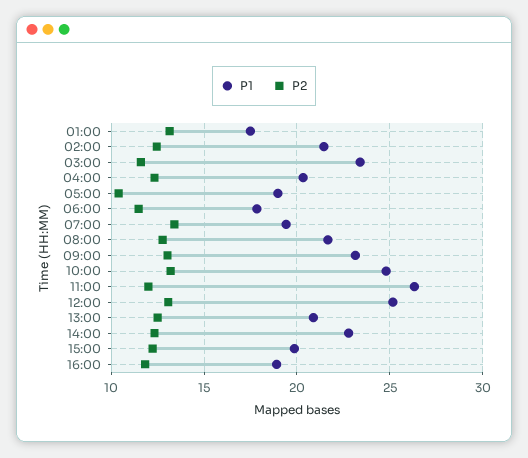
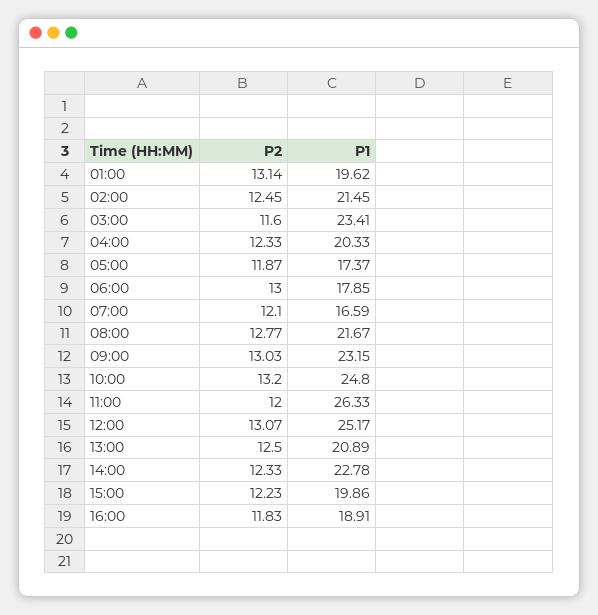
  {
    "P1": {
-     "01:00": 17.5,
+     "01:00": 19.62,
      "02:00": 21.45,
      "03:00": 23.41,
      "04:00": 20.33,
-     "05:00": 19,
+     "05:00": 17.37,
      "06:00": 17.85,
-     "07:00": 19.5,
+     "07:00": 16.59,
      "08:00": 21.67,
      "09:00": 23.15,
      "10:00": 24.8,
      "11:00": 26.33,
      "12:00": 25.17,
      "13:00": 20.89,
      "14:00": 22.78,
      "15:00": 19.86,
      "16:00": 18.91
    },
    "P2": {
      "01:00": 13.14,
      "02:00": 12.45,
      "03:00": 11.6,
      "04:00": 12.33,
-     "05:00": 10.5,
+     "05:00": 11.87,
-     "06:00": 11.5,
+     "06:00": 13,
-     "07:00": 13.5,
+     "07:00": 12.1,
      "08:00": 12.77,
      "09:00": 13.03,
      "10:00": 13.2,
      "11:00": 12,
      "12:00": 13.07,
      "13:00": 12.5,
      "14:00": 12.33,
      "15:00": 12.23,
      "16:00": 11.83
    }
  }

